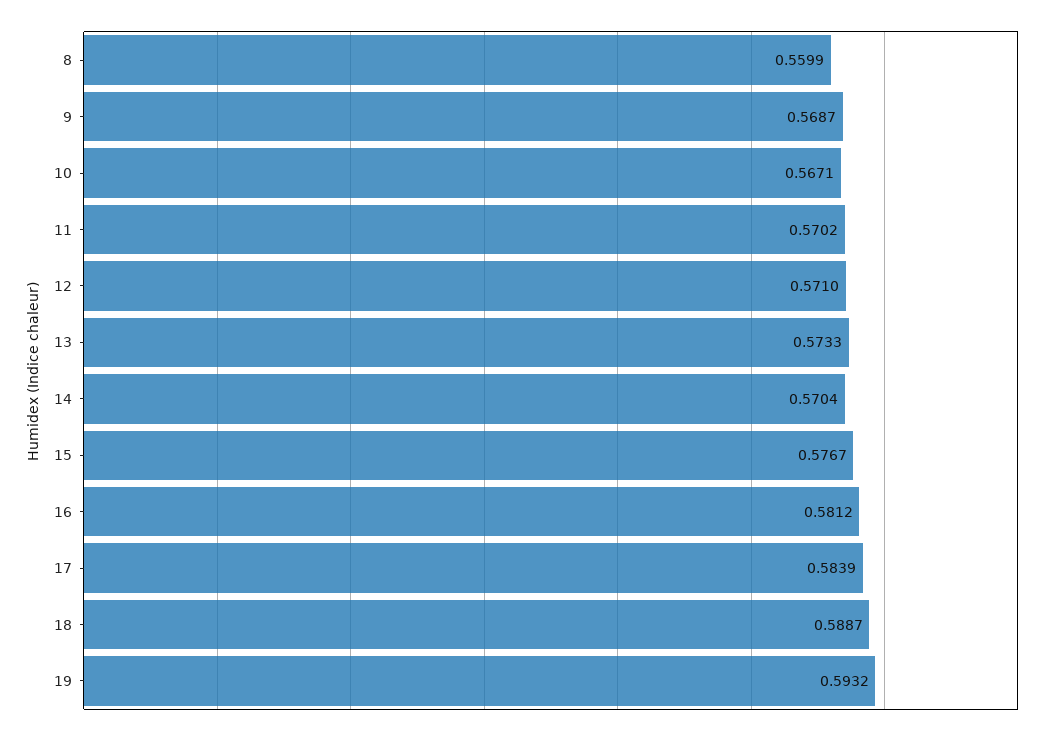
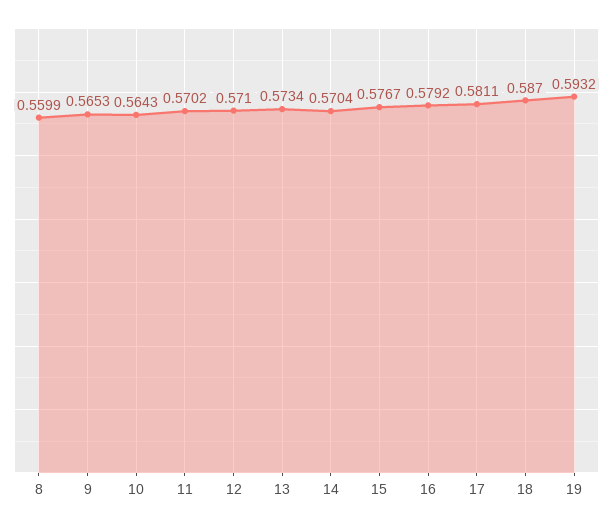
  {
    "8": 0.5599,
-   "9": 0.5687,
+   "9": 0.5653,
-   "10": 0.5671,
+   "10": 0.5643,
    "11": 0.5702,
    "12": 0.571,
-   "13": 0.5733,
+   "13": 0.5734,
    "14": 0.5704,
    "15": 0.5767,
-   "16": 0.5812,
+   "16": 0.5792,
-   "17": 0.5839,
+   "17": 0.5811,
-   "18": 0.5887,
+   "18": 0.587,
    "19": 0.5932
  }

